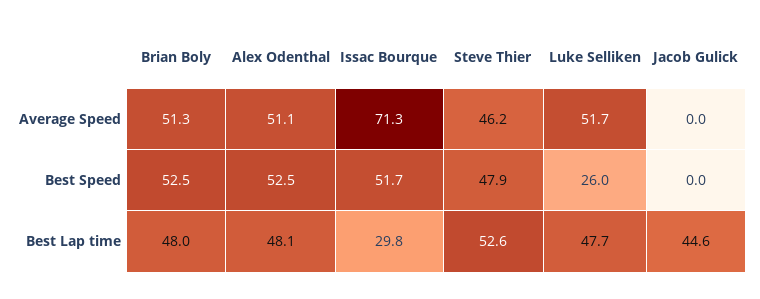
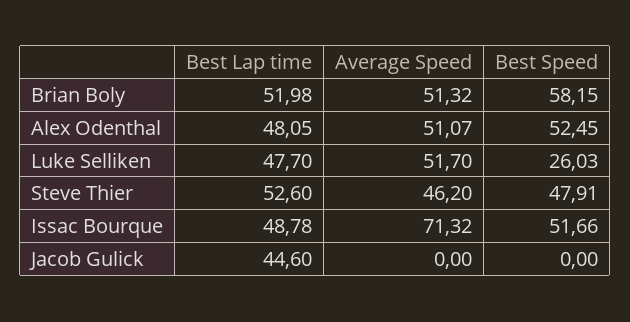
  {
    "Brian Boly": {
      "Average Speed": 51.32,
-     "Best Speed": 52.5,
+     "Best Speed": 58.15,
-     "Best Lap time": 48
+     "Best Lap time": 51.98
    },
    "Alex Odenthal": {
      "Average Speed": 51.07,
      "Best Speed": 52.45,
      "Best Lap time": 48.05
    },
    "Issac Bourque": {
      "Average Speed": 71.32,
      "Best Speed": 51.66,
-     "Best Lap time": 29.8
+     "Best Lap time": 48.78
    },
    "Steve Thier": {
      "Average Speed": 46.2,
      "Best Speed": 47.91,
      "Best Lap time": 52.6
    },
    "Luke Selliken": {
      "Average Speed": 51.7,
      "Best Speed": 26.03,
      "Best Lap time": 47.7
    },
    "Jacob Gulick": {
      "Average Speed": 0,
      "Best Speed": 0,
      "Best Lap time": 44.6
    }
  }

